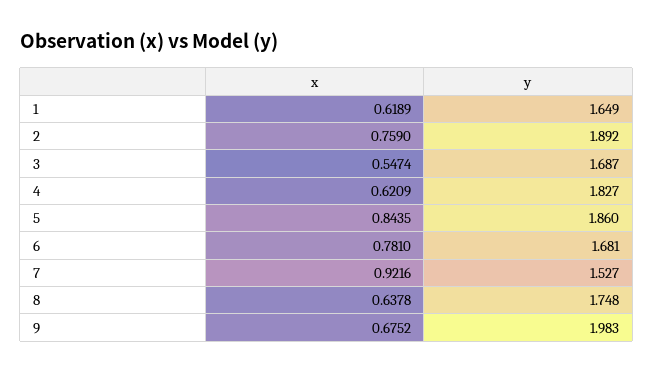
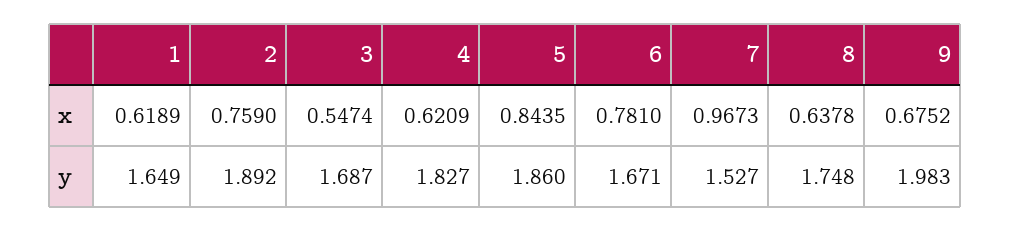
  {
    "x": {
      "1": 0.6189,
      "2": 0.759,
      "3": 0.5474,
      "4": 0.6209,
      "5": 0.8435,
      "6": 0.781,
-     "7": 0.9216,
+     "7": 0.9673,
      "8": 0.6378,
      "9": 0.6752
    },
    "y": {
      "1": 1.649,
      "2": 1.892,
      "3": 1.687,
      "4": 1.827,
      "5": 1.86,
-     "6": 1.681,
+     "6": 1.671,
      "7": 1.527,
      "8": 1.748,
      "9": 1.983
    }
  }

